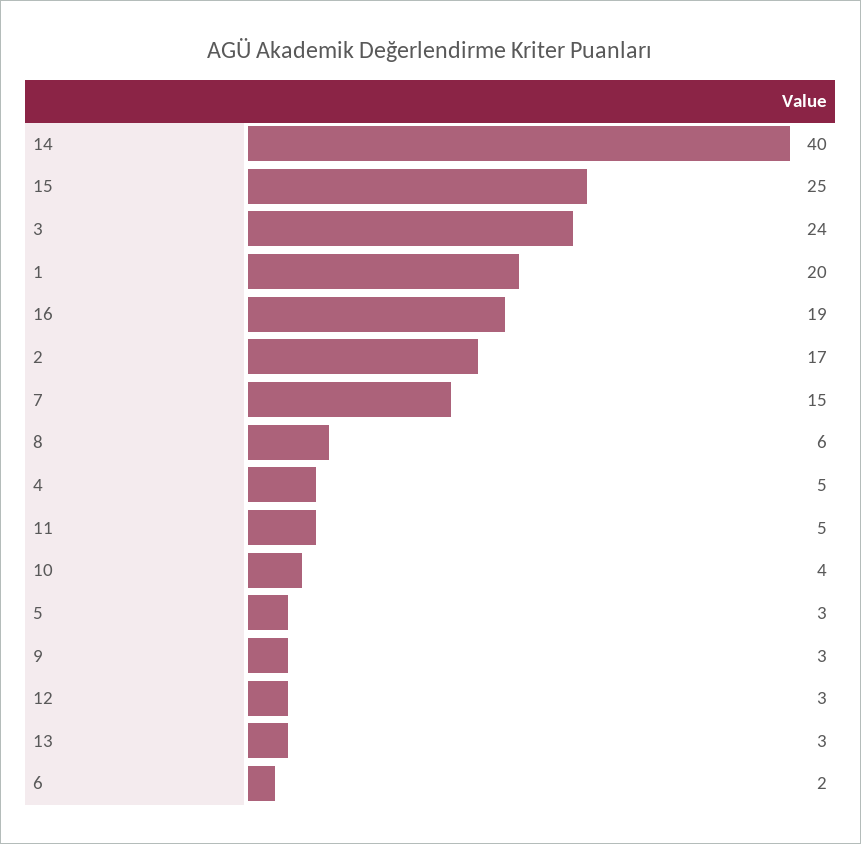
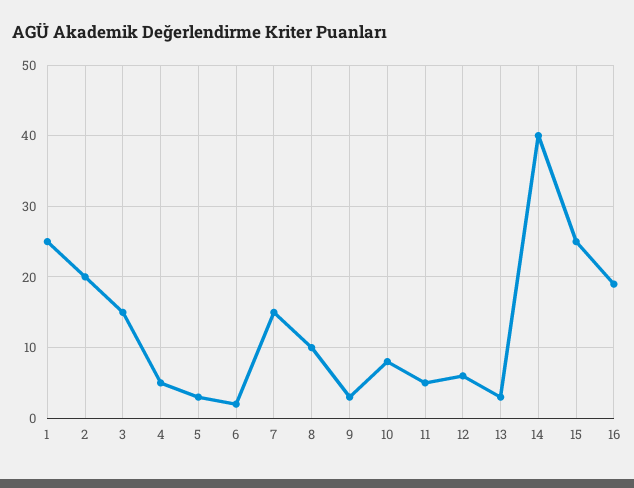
  {
    "14": 40,
    "15": 25,
-   "3": 24,
+   "3": 15,
-   "1": 20,
+   "1": 25,
    "16": 19,
-   "2": 17,
+   "2": 20,
    "7": 15,
-   "8": 6,
+   "8": 10,
    "4": 5,
    "11": 5,
-   "10": 4,
+   "10": 8,
    "5": 3,
    "9": 3,
-   "12": 3,
+   "12": 6,
    "13": 3,
    "6": 2
  }

